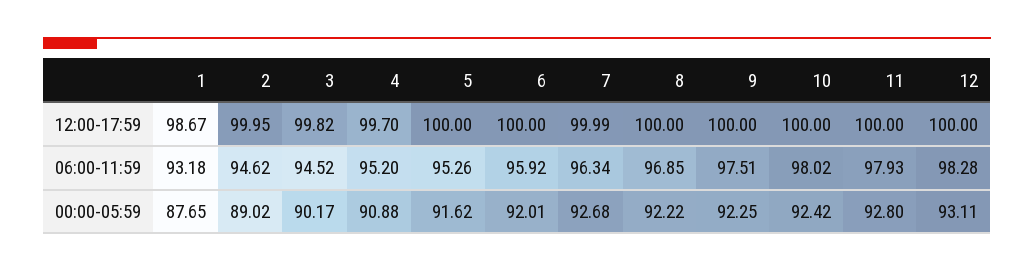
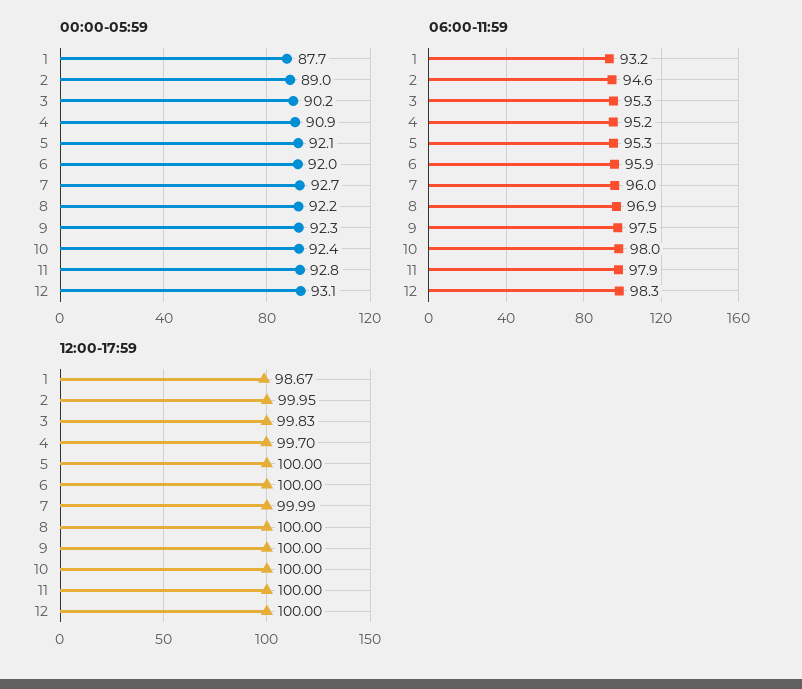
  {
    "12:00-17:59": {
      "1": 98.67,
      "2": 99.95,
-     "3": 99.82,
+     "3": 99.83,
      "4": 99.7,
      "5": 100,
      "6": 100,
      "7": 99.99,
      "8": 100,
      "9": 100,
      "10": 100,
      "11": 100,
      "12": 100
    },
    "06:00-11:59": {
      "1": 93.18,
      "2": 94.62,
-     "3": 94.52,
+     "3": 95.3,
      "4": 95.2,
      "5": 95.26,
      "6": 95.92,
-     "7": 96.34,
+     "7": 96,
      "8": 96.85,
      "9": 97.51,
      "10": 98.02,
      "11": 97.93,
      "12": 98.28
    },
    "00:00-05:59": {
      "1": 87.65,
      "2": 89.02,
      "3": 90.17,
      "4": 90.88,
-     "5": 91.62,
+     "5": 92.1,
      "6": 92.01,
      "7": 92.68,
      "8": 92.22,
      "9": 92.25,
      "10": 92.42,
      "11": 92.8,
      "12": 93.11
    }
  }

